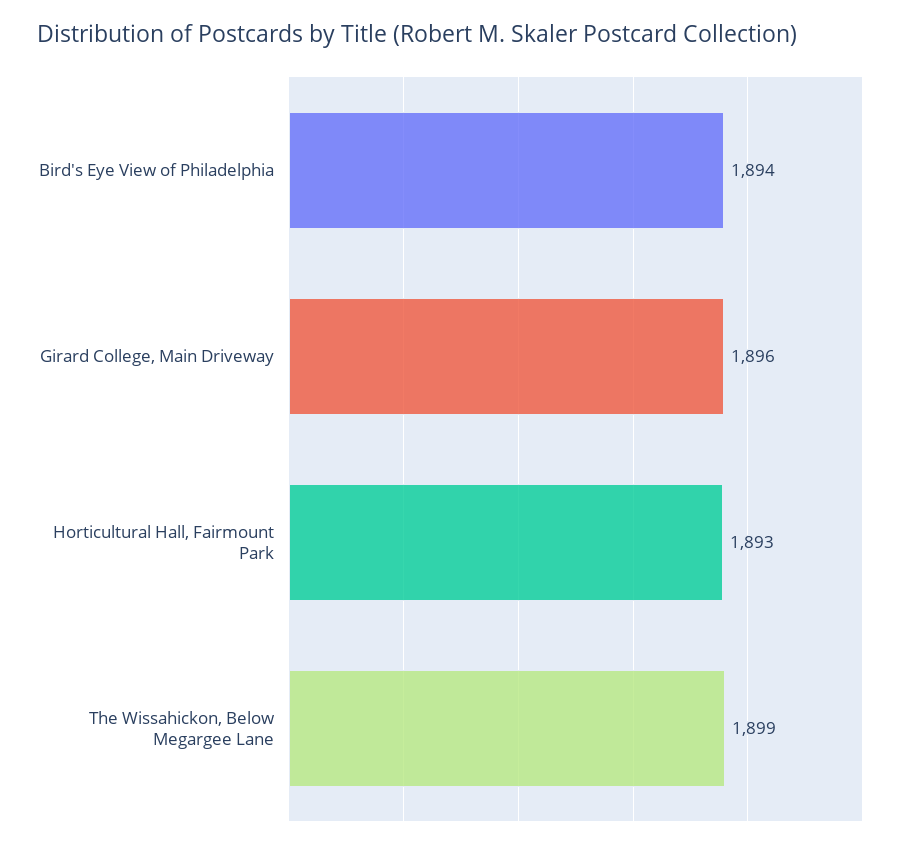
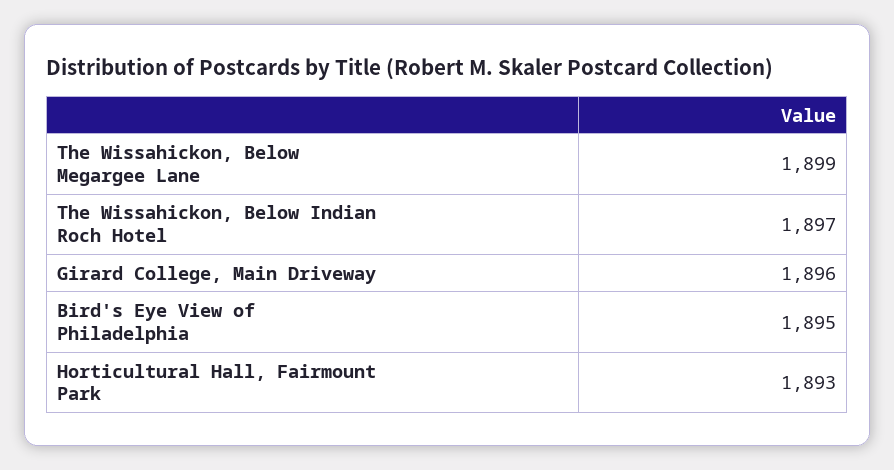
  {
-   "Bird's Eye View of Philadelphia": 1894,
+   "Bird's Eye View of Philadelphia": 1895,
    "Girard College, Main Driveway": 1896,
    "Horticultural Hall, Fairmount Park": 1893,
-   "The Wissahickon, Below Megargee Lane": 1899
+   "The Wissahickon, Below Megargee Lane": 1899,
+   "The Wissahickon, Below Indian Roch Hotel": 1897
  }

